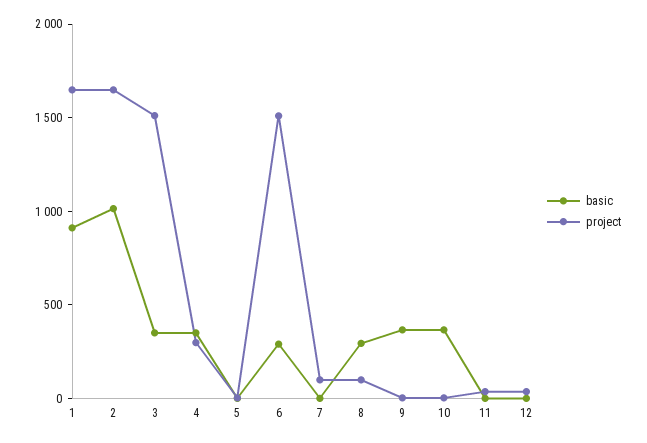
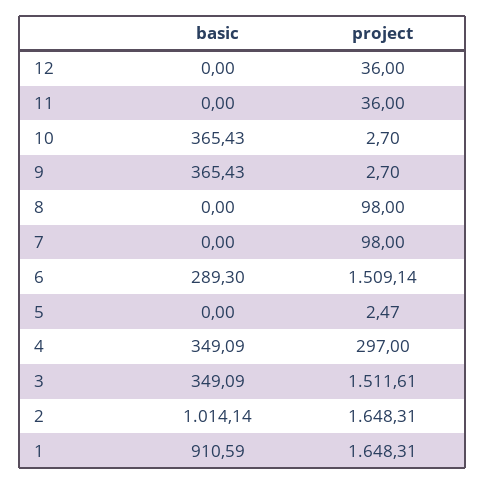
  {
    "basic": {
      "1": 910.59,
      "2": 1014.14,
      "3": 349.09,
      "4": 349.09,
      "5": 0,
      "6": 289.3,
      "7": 0,
-     "8": 300,
+     "8": 0,
      "9": 365.43,
      "10": 365.43,
      "11": 0,
      "12": 0
    },
    "project": {
      "1": 1648.31,
      "2": 1648.31,
      "3": 1511.61,
      "4": 297,
      "5": 2.47,
      "6": 1509.14,
      "7": 98,
      "8": 98,
      "9": 2.7,
      "10": 2.7,
      "11": 36,
      "12": 36
    }
  }

